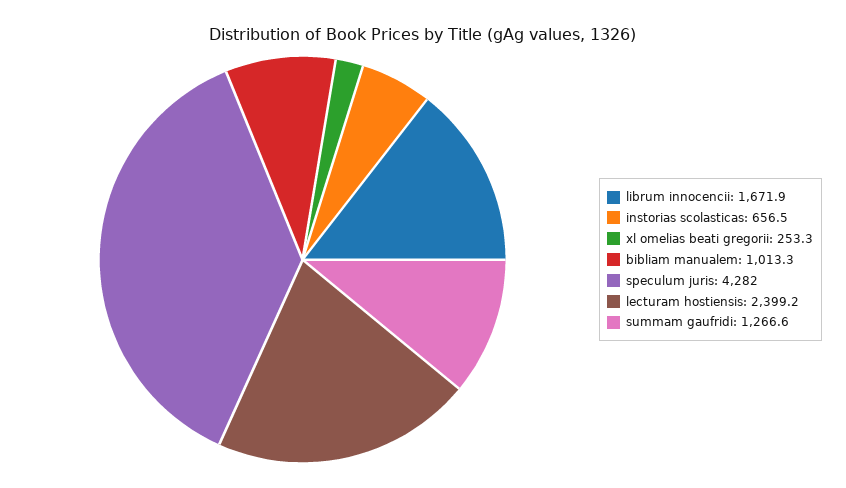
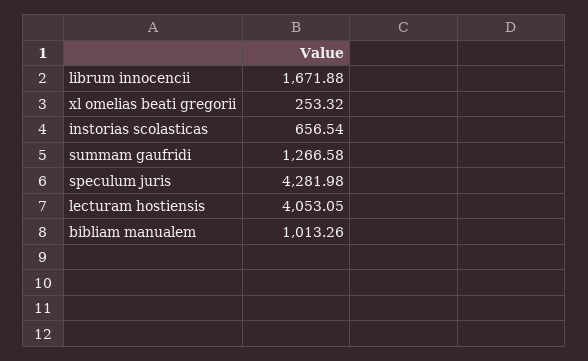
  {
    "librum innocencii": 1671.88,
    "instorias scolasticas": 656.54,
    "xl omelias beati gregorii": 253.32,
    "bibliam manualem": 1013.26,
    "speculum juris": 4281.98,
-   "lecturam hostiensis": 2399.2,
+   "lecturam hostiensis": 4053.05,
    "summam gaufridi": 1266.58
  }

